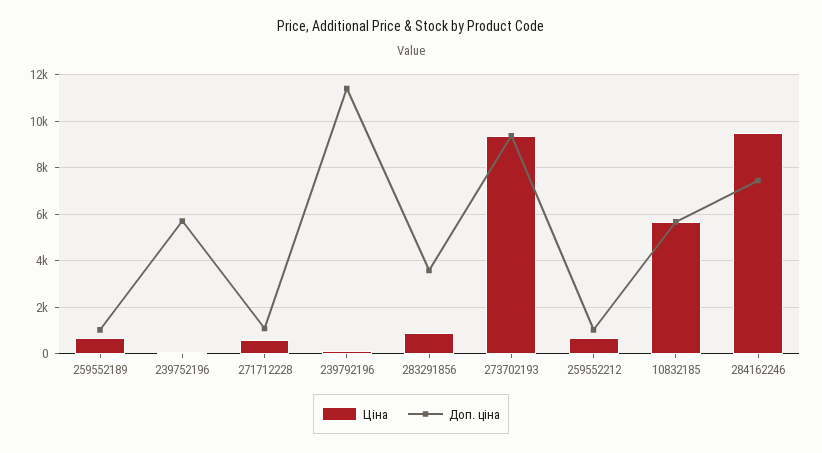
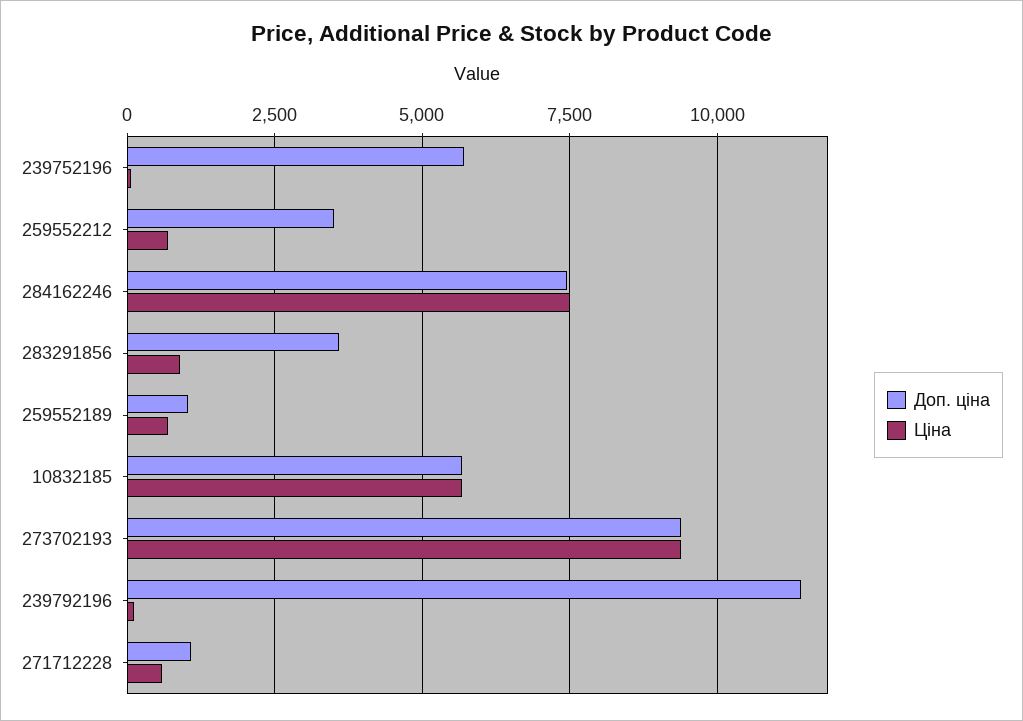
  {
    "Ціна": {
      "259552189": 750,
      "239752196": 0,
      "271712228": 500,
      "239792196": 0,
      "283291856": 1000,
      "273702193": 9500,
      "259552212": 750,
      "10832185": 5750,
-     "284162246": 9500
+     "284162246": 7500
    },
    "Доп. ціна": {
      "259552189": 1000,
      "239752196": 5750,
      "271712228": 1000,
      "239792196": 11500,
      "283291856": 3500,
      "273702193": 9500,
-     "259552212": 1000,
+     "259552212": 3500,
      "10832185": 5750,
      "284162246": 7500
    }
  }

